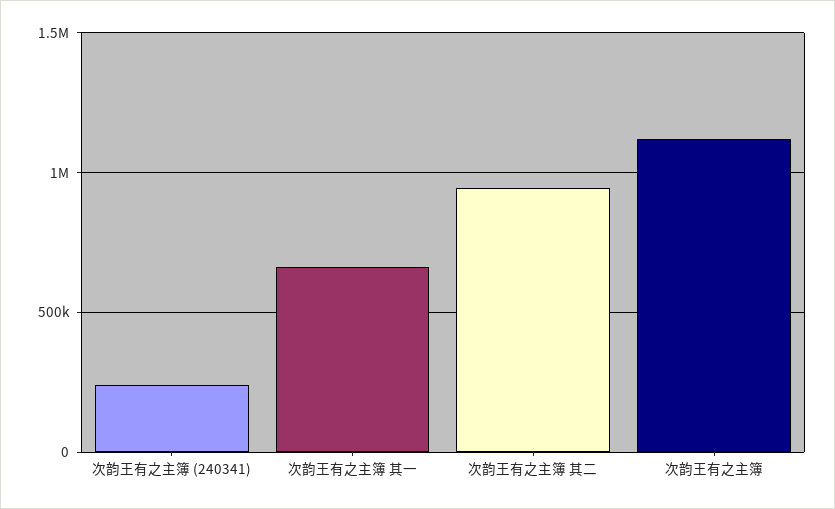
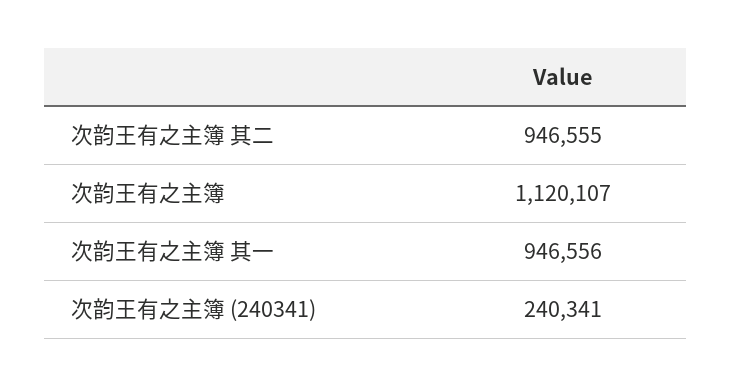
  {
    "次韵王有之主簿 (240341)": 240341,
-   "次韵王有之主簿 其一": 650000,
+   "次韵王有之主簿 其一": 946556,
    "次韵王有之主簿 其二": 946555,
    "次韵王有之主簿": 1120107
  }

